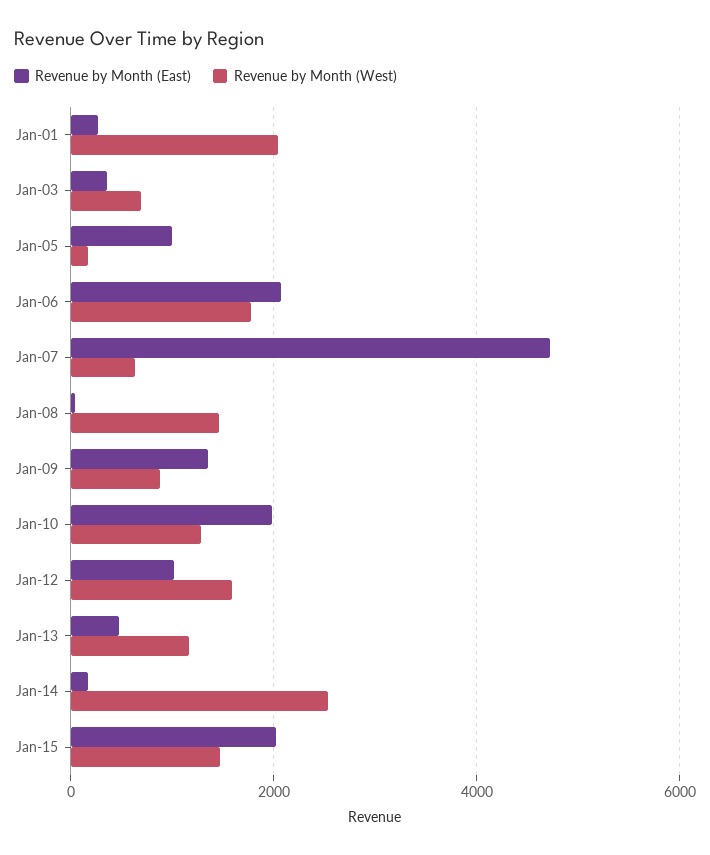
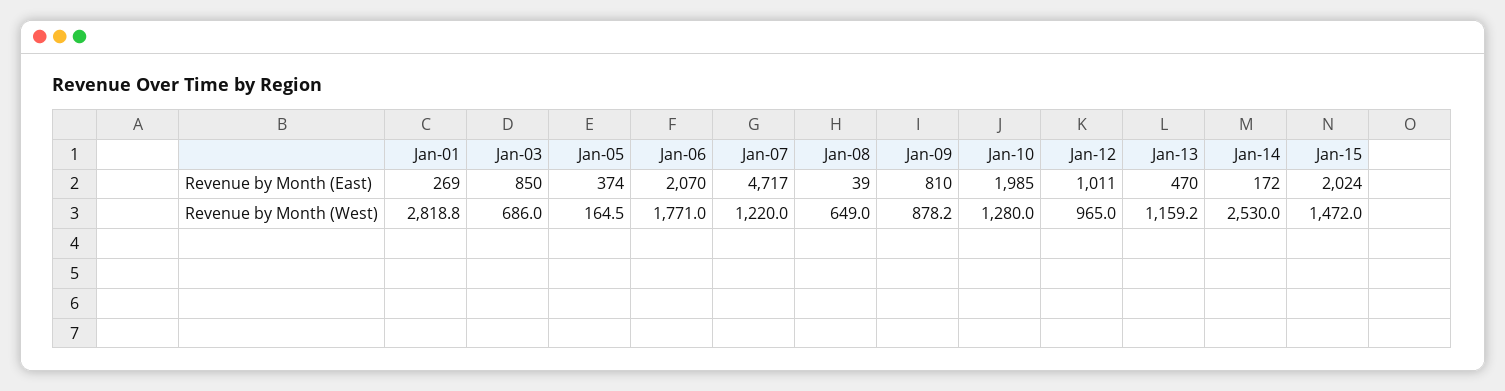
  {
    "Revenue by Month (East)": {
      "Jan-01": 269,
-     "Jan-03": 400,
+     "Jan-03": 850,
-     "Jan-05": 1000,
+     "Jan-05": 374,
      "Jan-06": 2070,
      "Jan-07": 4717,
      "Jan-08": 39,
-     "Jan-09": 1400,
+     "Jan-09": 810,
      "Jan-10": 1985,
      "Jan-12": 1011,
      "Jan-13": 470,
      "Jan-14": 172,
      "Jan-15": 2024
    },
    "Revenue by Month (West)": {
-     "Jan-01": 2000,
+     "Jan-01": 2818.8,
      "Jan-03": 686,
      "Jan-05": 164.5,
      "Jan-06": 1771,
-     "Jan-07": 600,
+     "Jan-07": 1220,
-     "Jan-08": 1400,
+     "Jan-08": 649,
      "Jan-09": 878.2,
      "Jan-10": 1280,
-     "Jan-12": 1600,
+     "Jan-12": 965,
      "Jan-13": 1159.2,
      "Jan-14": 2530,
      "Jan-15": 1472
    }
  }

